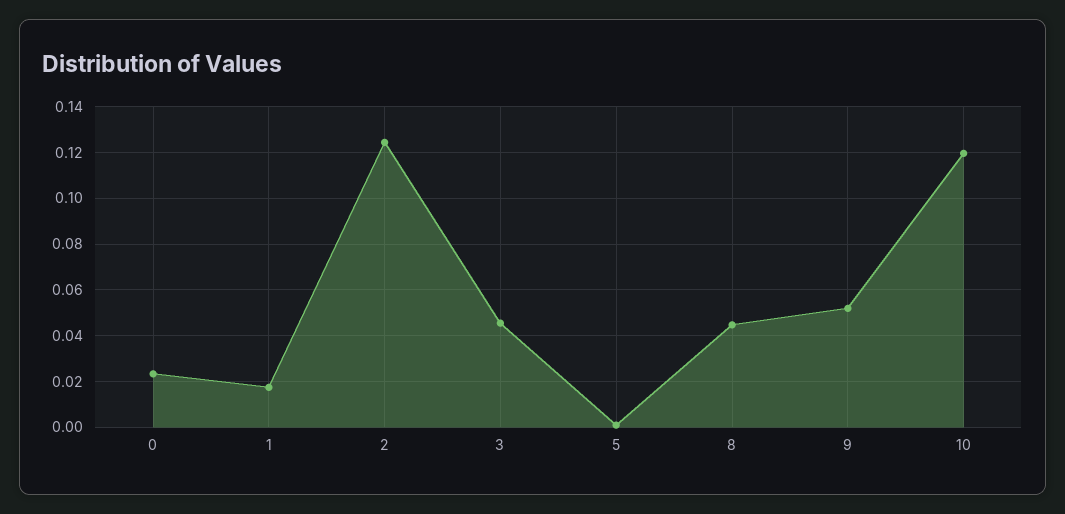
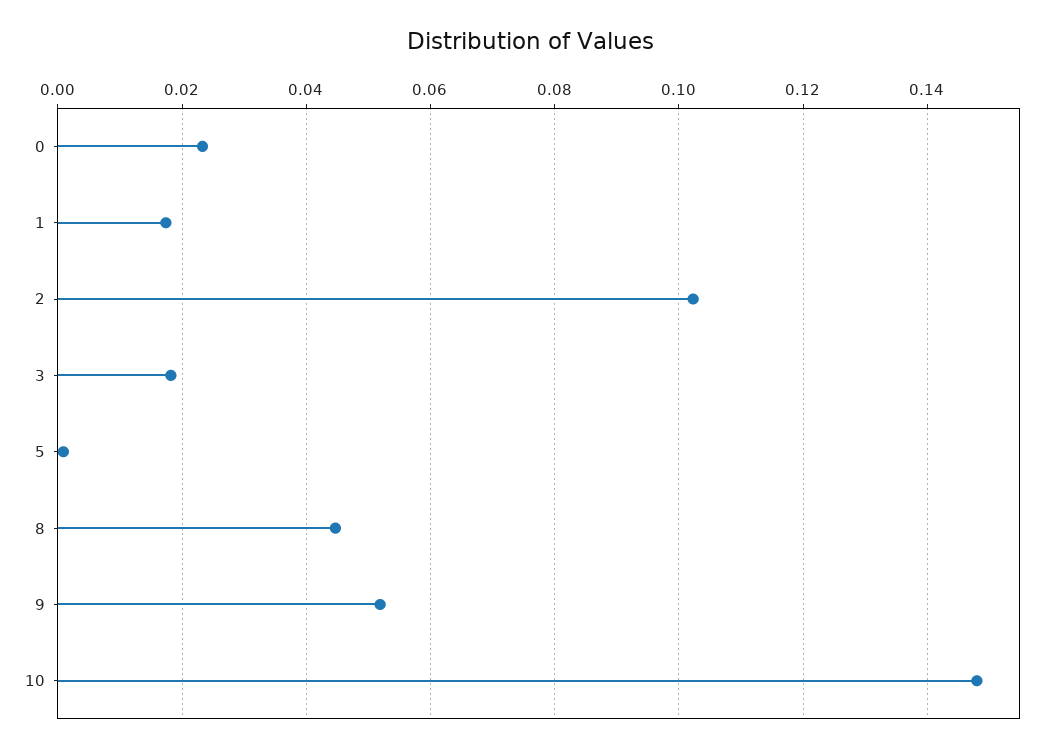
  {
    "0": 0.024,
    "1": 0.018,
-   "2": 0.125,
+   "2": 0.102,
-   "3": 0.045,
+   "3": 0.018,
    "5": 0,
    "8": 0.044,
    "9": 0.052,
-   "10": 0.12
+   "10": 0.148
  }

